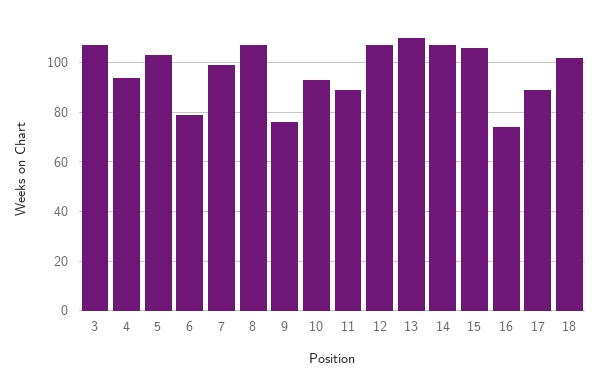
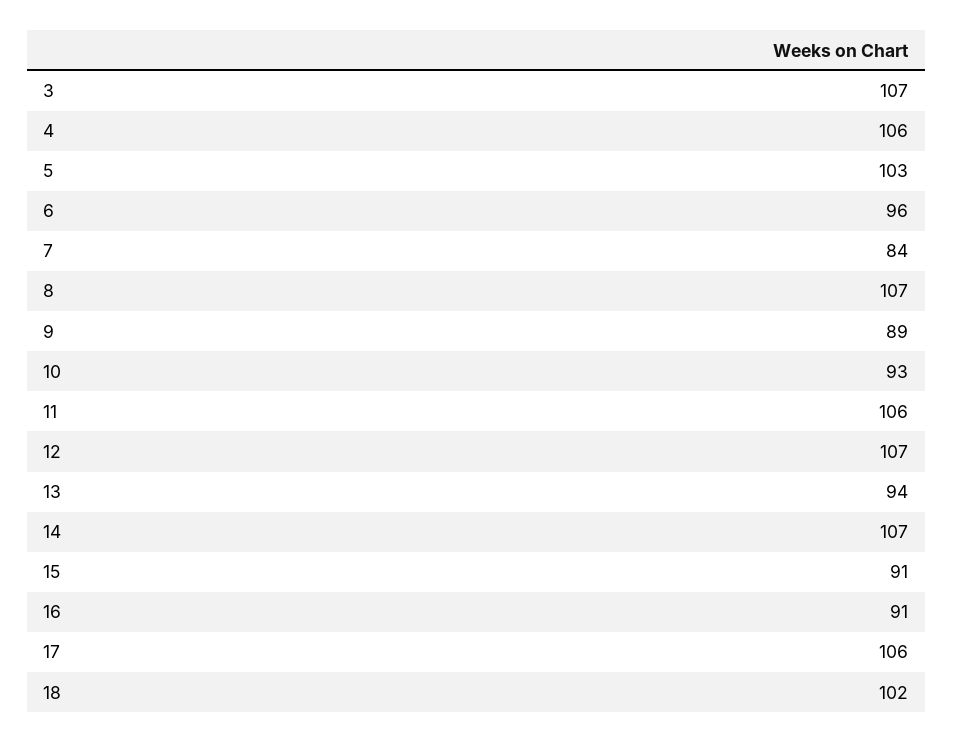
  {
    "3": 107,
-   "4": 95,
+   "4": 106,
    "5": 103,
-   "6": 80,
+   "6": 96,
-   "7": 100,
+   "7": 84,
    "8": 107,
-   "9": 75,
+   "9": 89,
    "10": 93,
-   "11": 90,
+   "11": 106,
    "12": 107,
-   "13": 110,
+   "13": 94,
    "14": 107,
-   "15": 105,
+   "15": 91,
-   "16": 75,
+   "16": 91,
-   "17": 90,
+   "17": 106,
    "18": 102
  }

